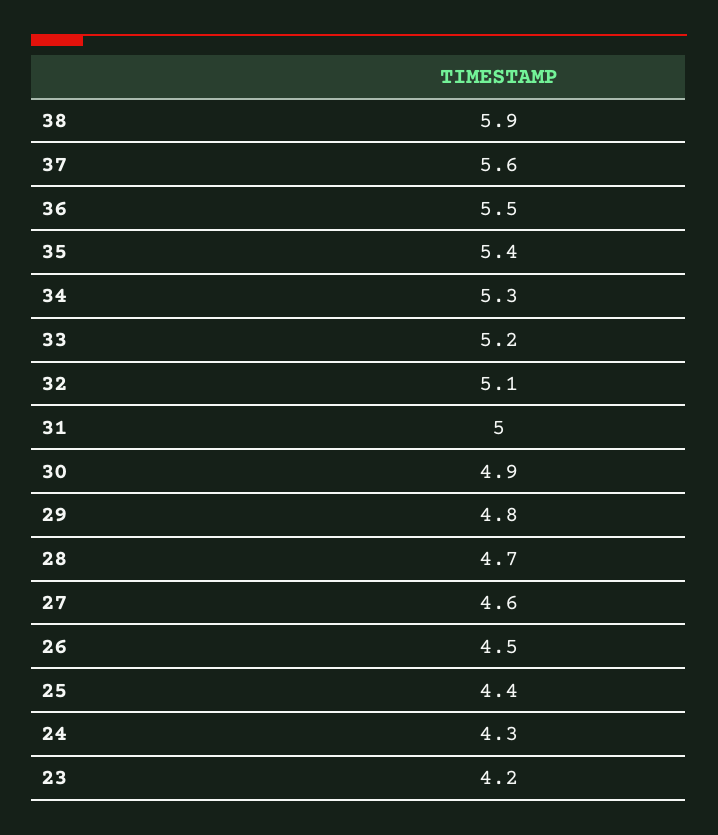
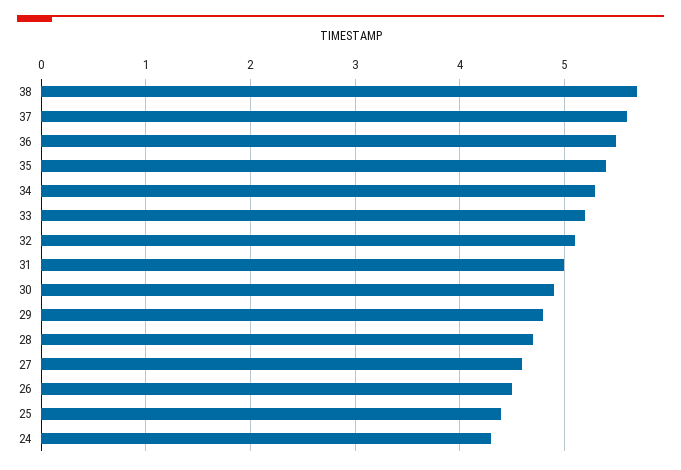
  {
-   "38": 5.9,
+   "38": 5.7,
    "37": 5.6,
    "36": 5.5,
    "35": 5.4,
    "34": 5.3,
    "33": 5.2,
    "32": 5.1,
    "31": 5,
    "30": 4.9,
    "29": 4.8,
    "28": 4.7,
    "27": 4.6,
    "26": 4.5,
    "25": 4.4,
-   "24": 4.3,
+   "24": 4.3
-   "23": 4.2
  }

